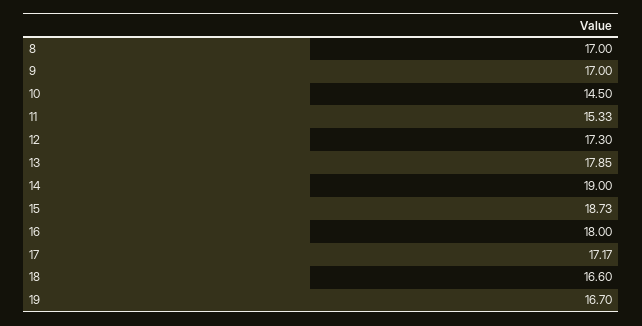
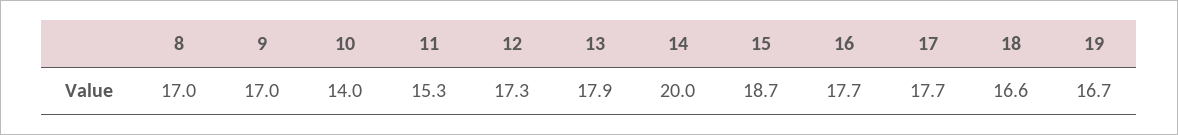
  {
    "8": 17,
    "9": 17,
-   "10": 14.5,
+   "10": 14,
    "11": 15.33,
    "12": 17.3,
    "13": 17.85,
-   "14": 19,
+   "14": 20,
    "15": 18.73,
-   "16": 18,
+   "16": 17.7,
-   "17": 17.17,
+   "17": 17.7,
    "18": 16.6,
    "19": 16.7
  }

